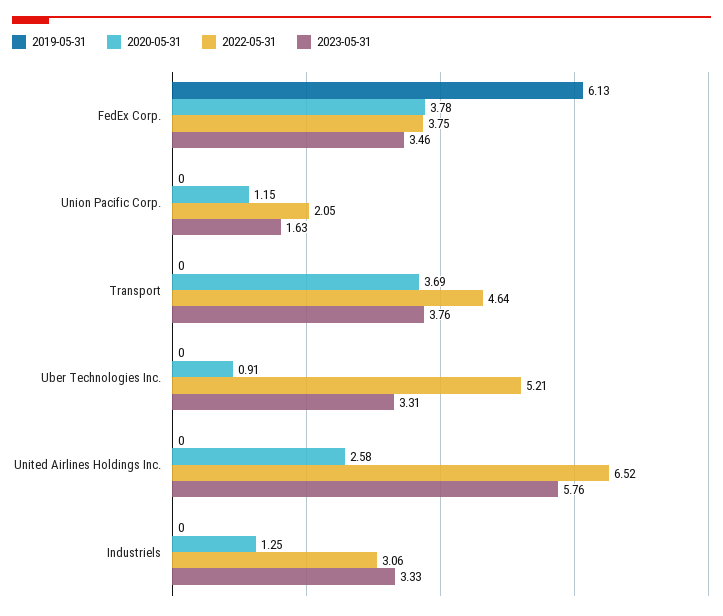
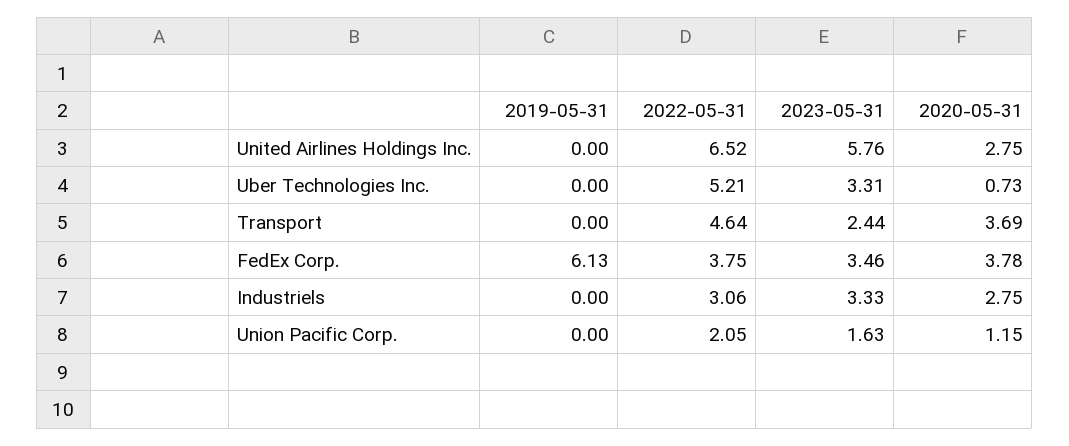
  {
    "2019-05-31": {
      "FedEx Corp.": 6.13,
      "Union Pacific Corp.": 0,
      "Transport": 0,
      "Uber Technologies Inc.": 0,
      "United Airlines Holdings Inc.": 0,
      "Industriels": 0
    },
    "2020-05-31": {
      "FedEx Corp.": 3.78,
      "Union Pacific Corp.": 1.15,
      "Transport": 3.69,
-     "Uber Technologies Inc.": 0.91,
+     "Uber Technologies Inc.": 0.73,
-     "United Airlines Holdings Inc.": 2.58,
+     "United Airlines Holdings Inc.": 2.75,
-     "Industriels": 1.25
+     "Industriels": 2.75
    },
    "2022-05-31": {
      "FedEx Corp.": 3.75,
      "Union Pacific Corp.": 2.05,
      "Transport": 4.64,
      "Uber Technologies Inc.": 5.21,
      "United Airlines Holdings Inc.": 6.52,
      "Industriels": 3.06
    },
    "2023-05-31": {
      "FedEx Corp.": 3.46,
      "Union Pacific Corp.": 1.63,
-     "Transport": 3.76,
+     "Transport": 2.44,
      "Uber Technologies Inc.": 3.31,
      "United Airlines Holdings Inc.": 5.76,
      "Industriels": 3.33
    }
  }

